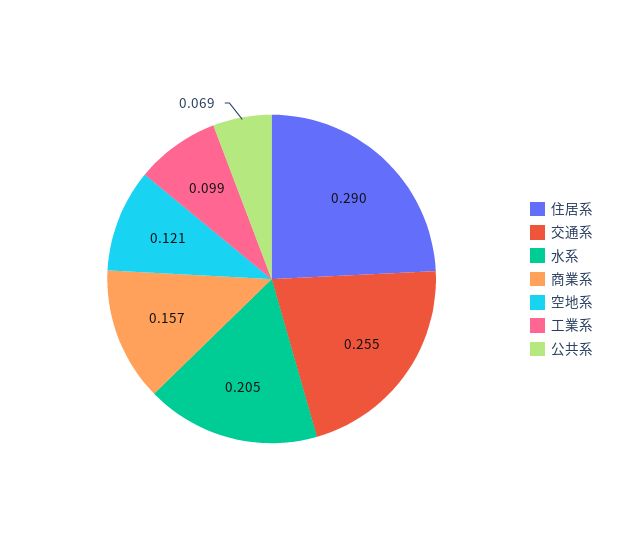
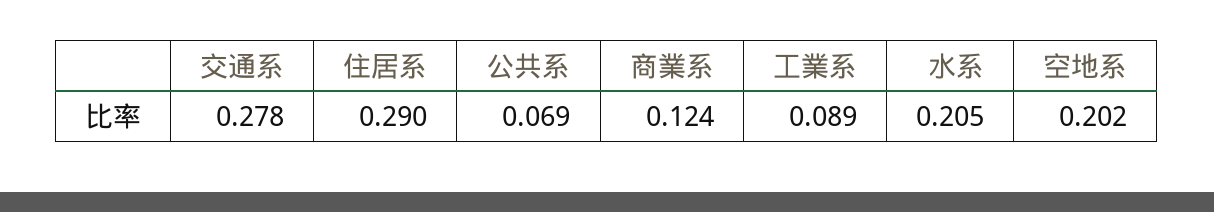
  {
    "住居系": 0.29,
-   "交通系": 0.255,
+   "交通系": 0.278,
    "水系": 0.205,
-   "商業系": 0.157,
+   "商業系": 0.124,
-   "空地系": 0.121,
+   "空地系": 0.202,
-   "工業系": 0.099,
+   "工業系": 0.089,
    "公共系": 0.069
  }

